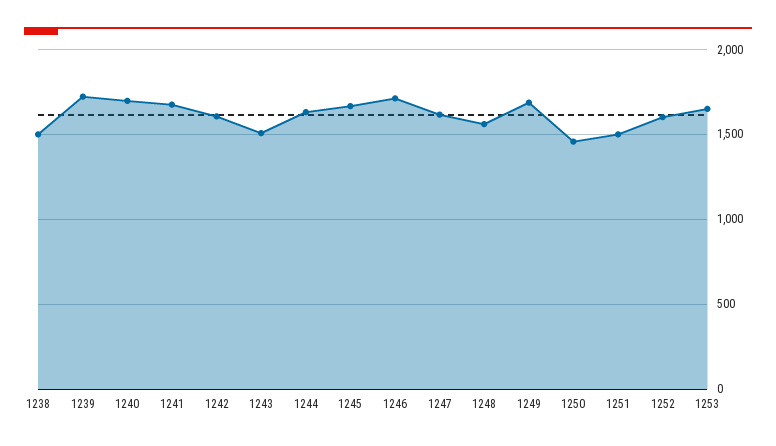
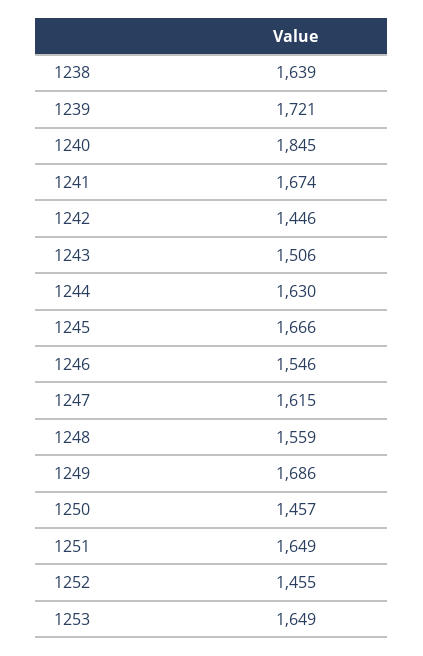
  {
-   "1238": 1500,
+   "1238": 1639,
    "1239": 1721,
-   "1240": 1700,
+   "1240": 1845,
    "1241": 1674,
-   "1242": 1600,
+   "1242": 1446,
    "1243": 1506,
    "1244": 1630,
    "1245": 1666,
-   "1246": 1700,
+   "1246": 1546,
    "1247": 1615,
    "1248": 1559,
    "1249": 1686,
    "1250": 1457,
-   "1251": 1500,
+   "1251": 1649,
-   "1252": 1600,
+   "1252": 1455,
    "1253": 1649
  }

